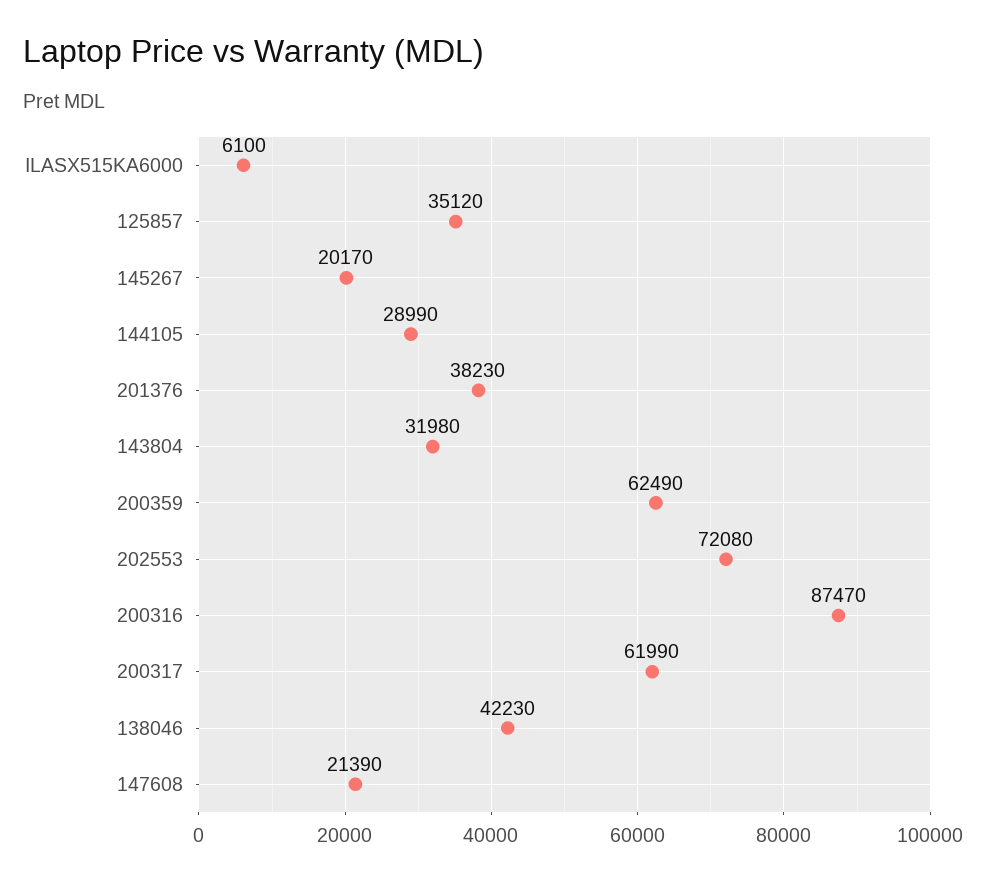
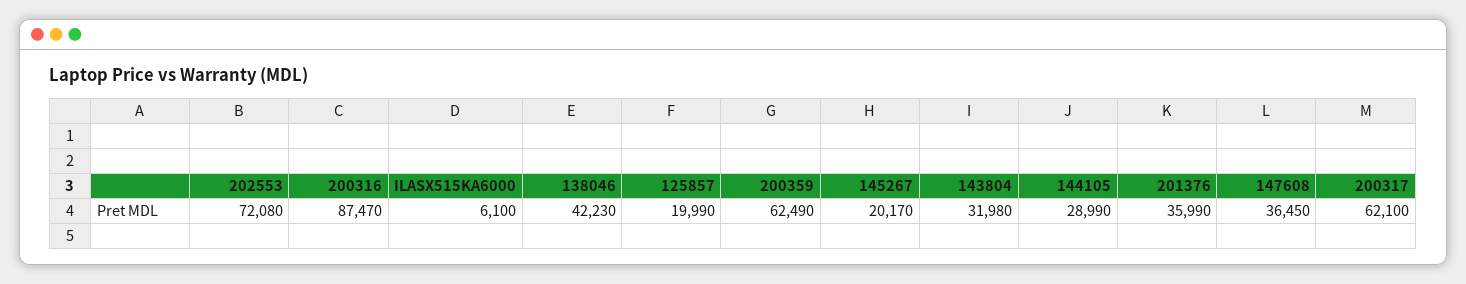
  {
    "ILASX515KA6000": 6100,
-   "125857": 35120,
+   "125857": 19990,
    "145267": 20170,
    "144105": 28990,
-   "201376": 38230,
+   "201376": 35990,
    "143804": 31980,
    "200359": 62490,
    "202553": 72080,
    "200316": 87470,
-   "200317": 61990,
+   "200317": 62100,
    "138046": 42230,
-   "147608": 21390
+   "147608": 36450
  }

